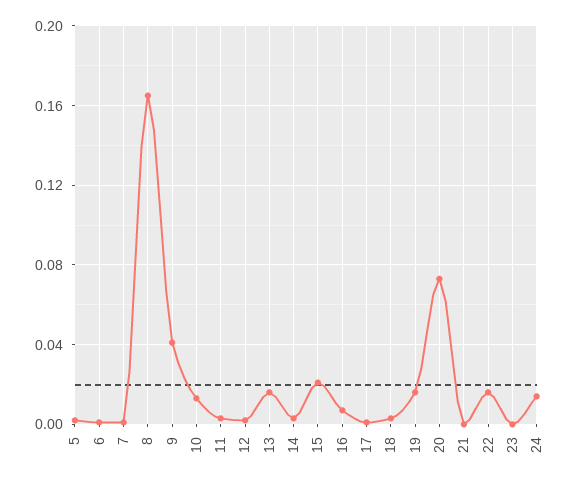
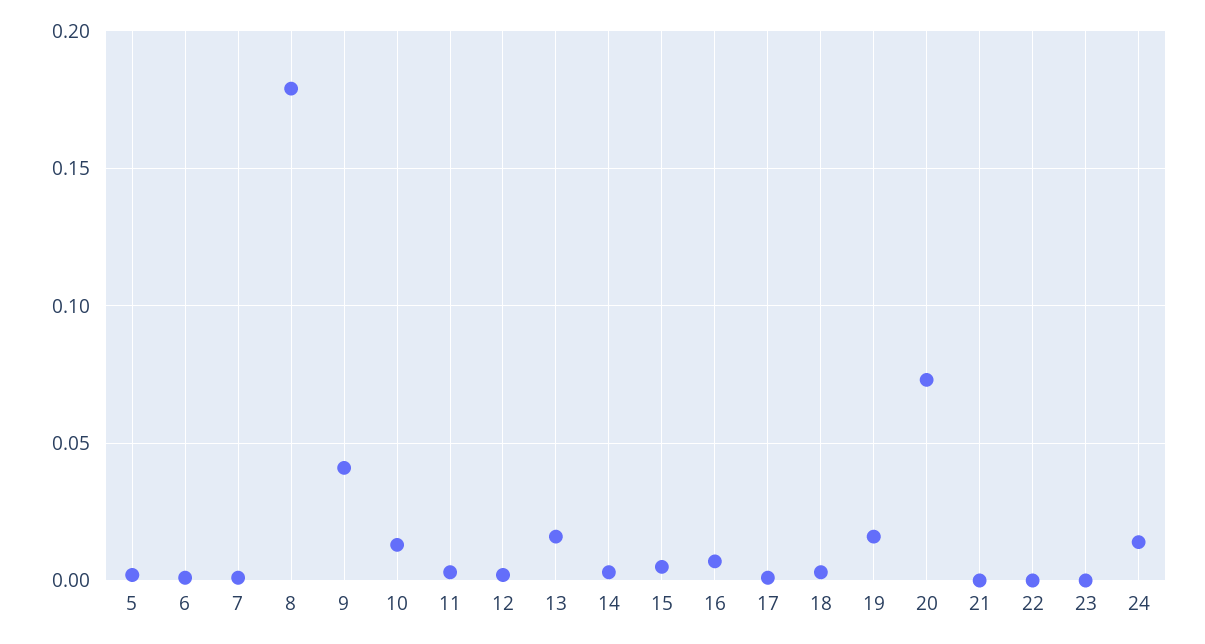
  {
    "5": 0,
    "6": 0,
    "7": 0,
-   "8": 0.165,
+   "8": 0.18,
    "9": 0.04,
    "10": 0.015,
    "11": 0.005,
    "12": 0,
    "13": 0.015,
    "14": 0.005,
-   "15": 0.02,
+   "15": 0.005,
    "16": 0.005,
    "17": 0,
    "18": 0.005,
    "19": 0.015,
    "20": 0.075,
    "21": 0,
-   "22": 0.015,
+   "22": 0,
    "23": 0,
    "24": 0.015
  }

